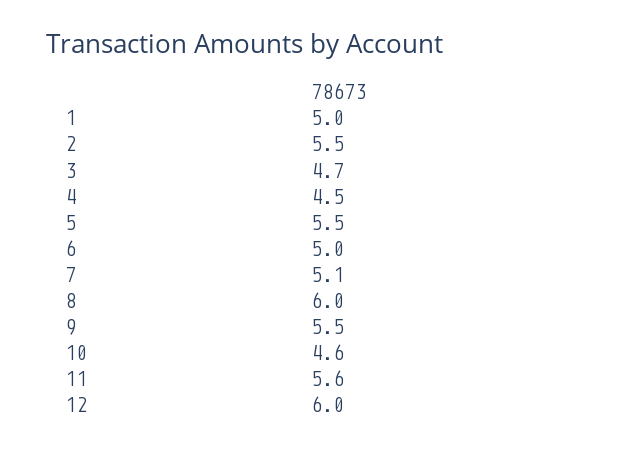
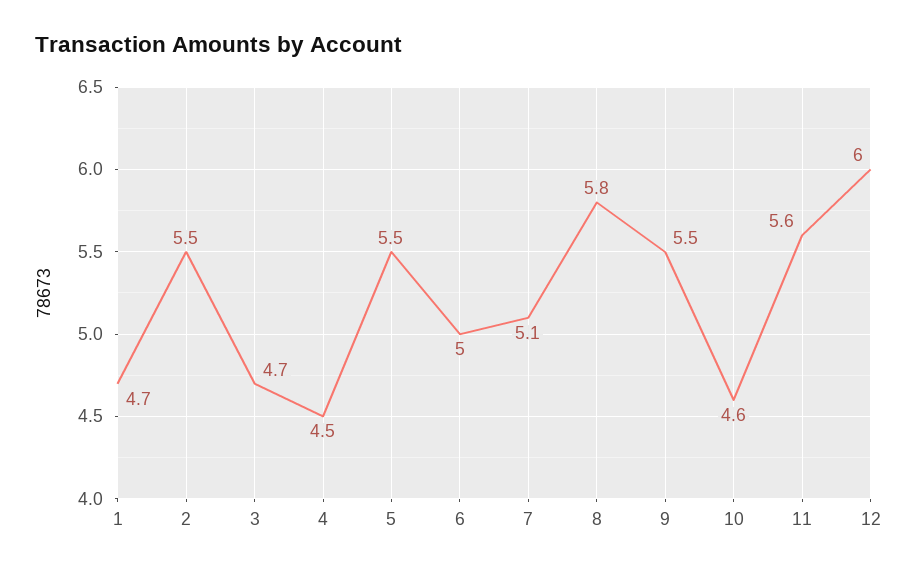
  {
-   "1": 5,
+   "1": 4.7,
    "2": 5.5,
    "3": 4.7,
    "4": 4.5,
    "5": 5.5,
    "6": 5,
    "7": 5.1,
-   "8": 6,
+   "8": 5.8,
    "9": 5.5,
    "10": 4.6,
    "11": 5.6,
    "12": 6
  }

